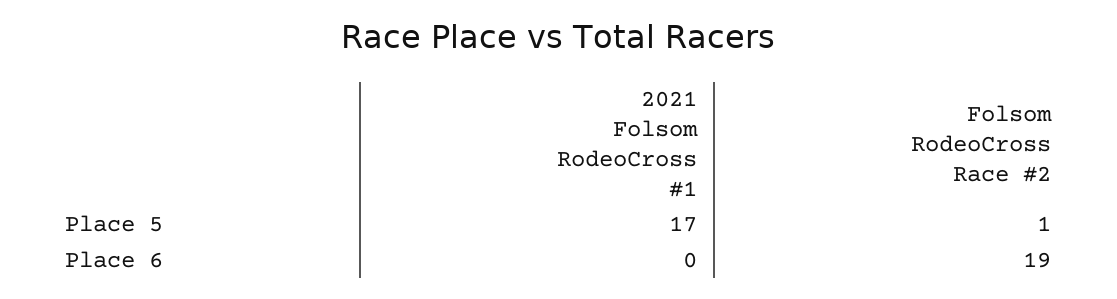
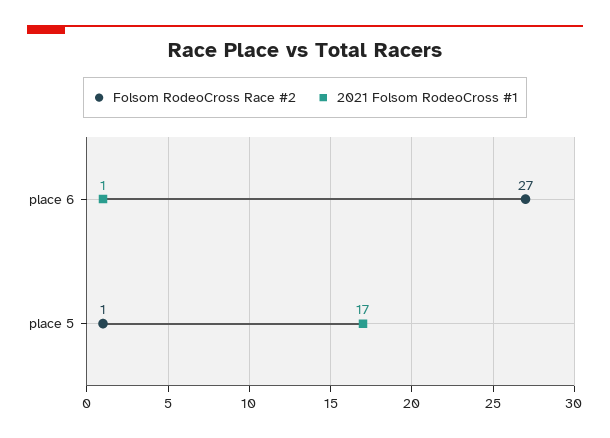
  {
    "2021 Folsom RodeoCross #1": {
      "Place 5": 17,
-     "Place 6": 0
+     "Place 6": 1
    },
    "Folsom RodeoCross Race #2": {
      "Place 5": 1,
-     "Place 6": 19
+     "Place 6": 27
    }
  }

